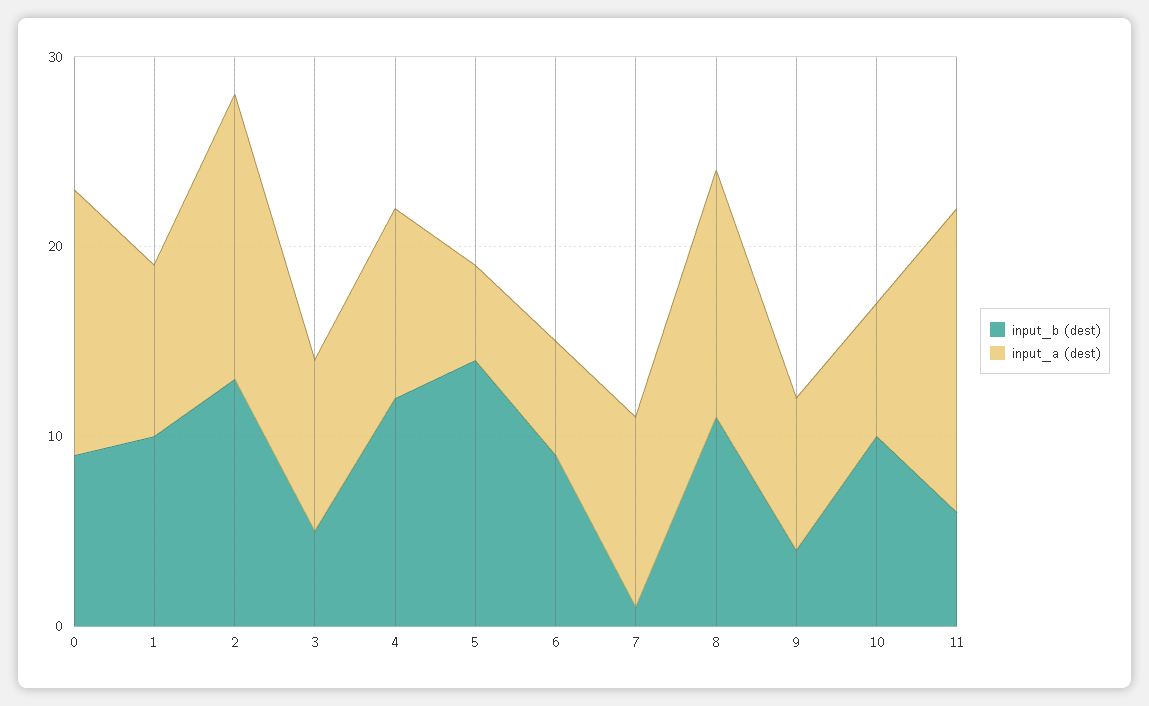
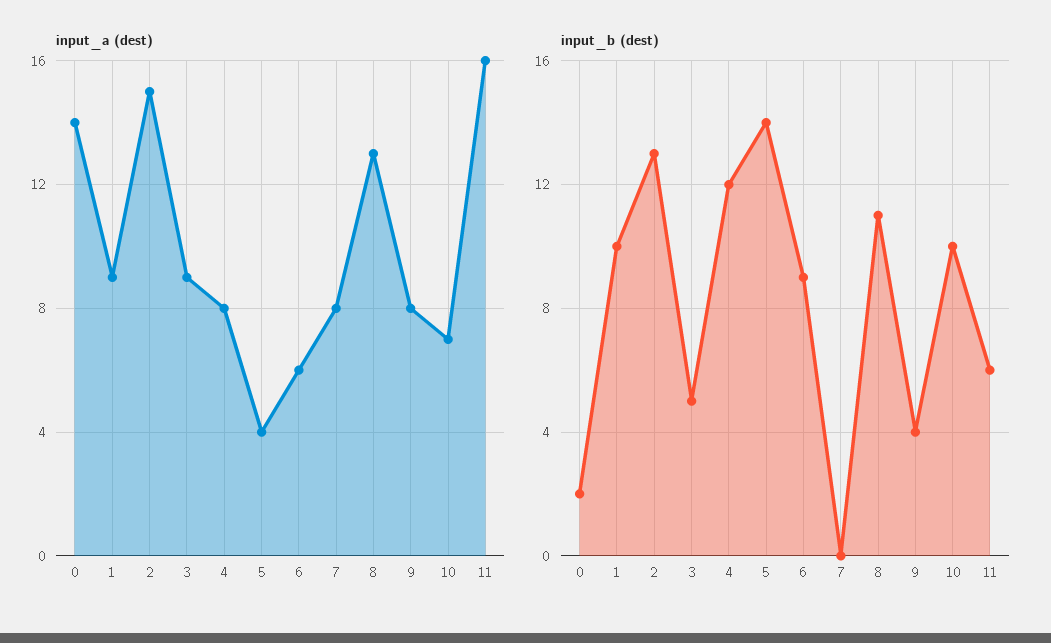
  {
    "input_b (dest)": {
-     "0": 9,
+     "0": 2,
      "1": 10,
      "2": 13,
      "3": 5,
      "4": 12,
      "5": 14,
      "6": 9,
-     "7": 1,
+     "7": 0,
      "8": 11,
      "9": 4,
      "10": 10,
      "11": 6
    },
    "input_a (dest)": {
      "0": 14,
      "1": 9,
      "2": 15,
      "3": 9,
-     "4": 10,
+     "4": 8,
-     "5": 5,
+     "5": 4,
      "6": 6,
-     "7": 10,
+     "7": 8,
      "8": 13,
      "9": 8,
      "10": 7,
      "11": 16
    }
  }

